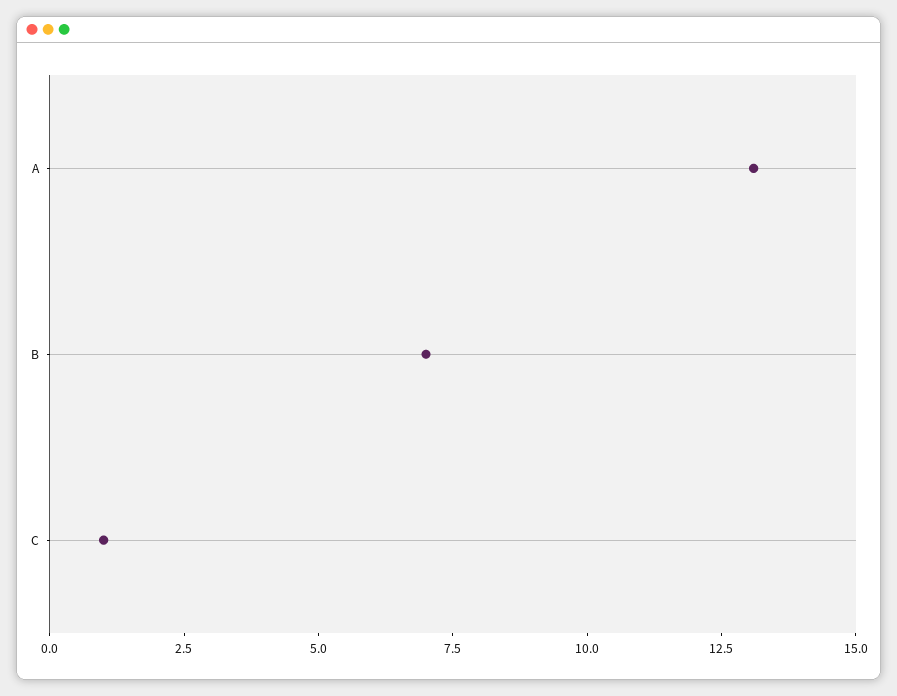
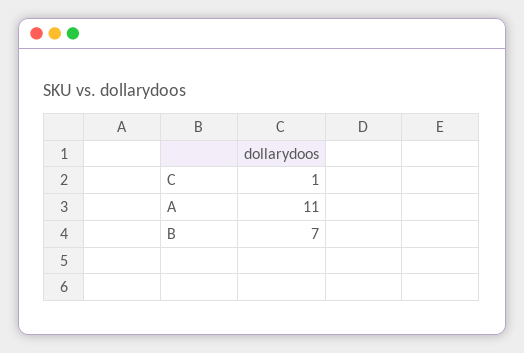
  {
-   "A": 13,
+   "A": 11,
    "B": 7,
    "C": 1
  }

